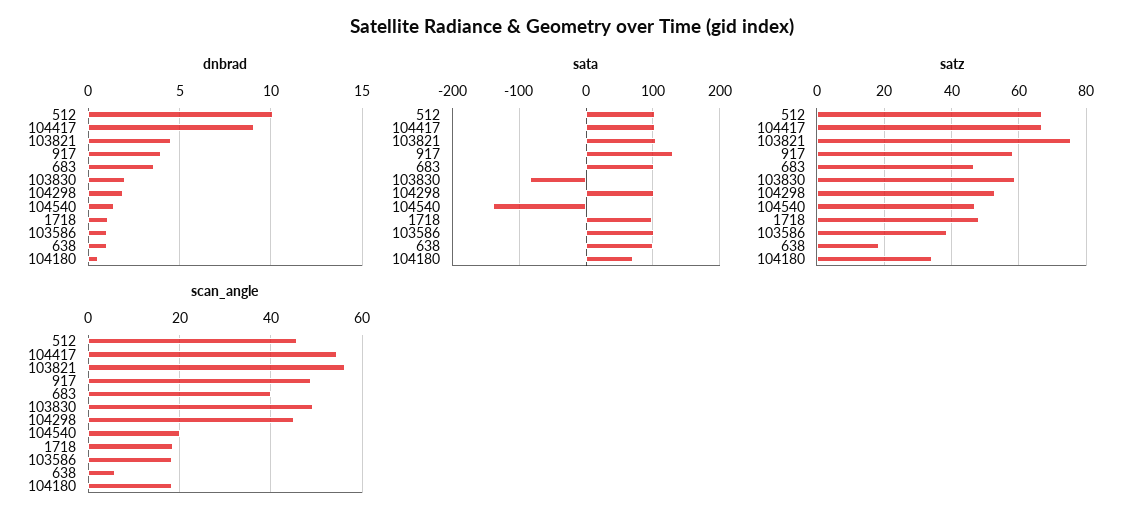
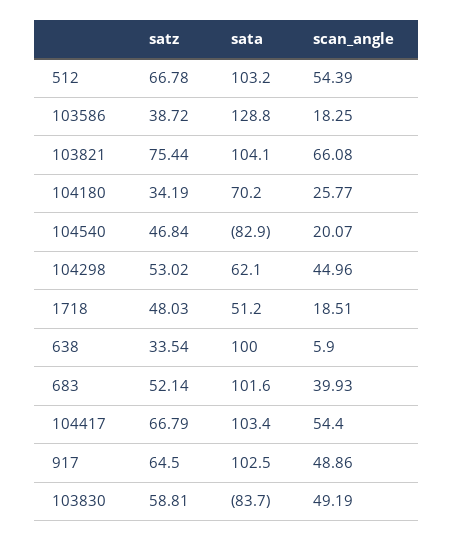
  {
-   "dnbrad": {
-     "512": 10,
-     "104417": 9,
-     "103821": 4.5,
-     "917": 4,
-     "683": 3.5,
-     "103830": 2,
-     "104298": 2,
-     "104540": 1.5,
-     "1718": 1,
-     "103586": 1,
-     "638": 1,
-     "104180": 0.5
-   },
    "sata": {
      "512": 103.2,
      "104417": 103.4,
      "103821": 104.1,
-     "917": 130,
+     "917": 102.5,
      "683": 101.6,
      "103830": -83.7,
-     "104298": 100,
+     "104298": 62.1,
-     "104540": -140,
+     "104540": -82.9,
-     "1718": 100,
+     "1718": 51.2,
-     "103586": 100,
+     "103586": 128.8,
      "638": 100,
      "104180": 70.2
    },
    "satz": {
      "512": 66.78,
      "104417": 66.79,
      "103821": 75.44,
-     "917": 58,
+     "917": 64.5,
-     "683": 46,
+     "683": 52.14,
      "103830": 58.81,
      "104298": 53.02,
      "104540": 46.84,
      "1718": 48.03,
      "103586": 38.72,
-     "638": 18,
+     "638": 33.54,
      "104180": 34.19
    },
    "scan_angle": {
-     "512": 46,
+     "512": 54.39,
      "104417": 54.4,
-     "103821": 56,
+     "103821": 66.08,
      "917": 48.86,
      "683": 39.93,
      "103830": 49.19,
      "104298": 44.96,
      "104540": 20.07,
      "1718": 18.51,
      "103586": 18.25,
      "638": 5.9,
-     "104180": 18
+     "104180": 25.77
    }
  }

